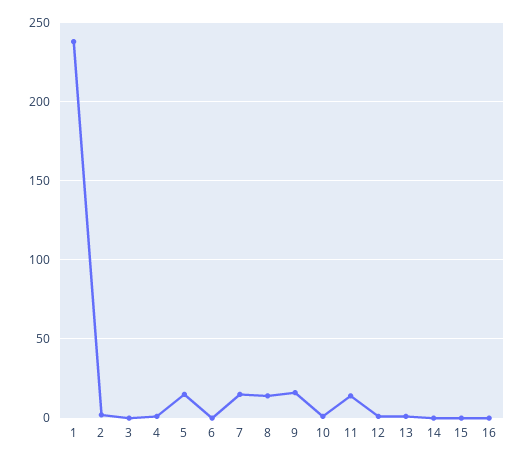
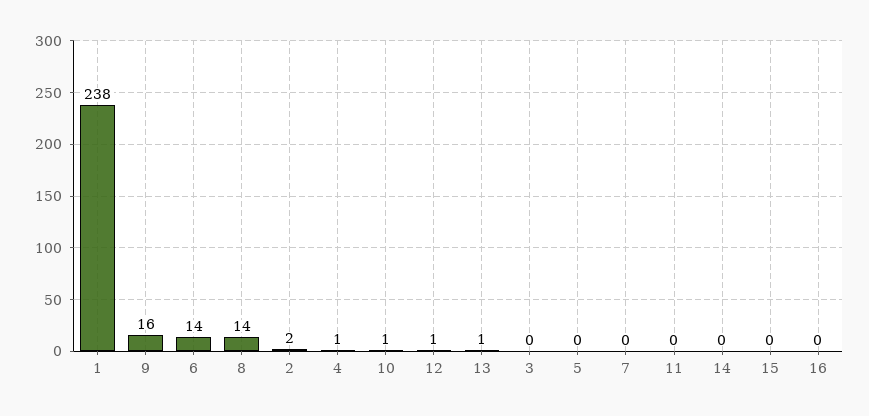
  {
    "1": 238,
    "2": 2,
    "3": 0,
    "4": 1,
-   "5": 15,
+   "5": 0,
-   "6": 0,
+   "6": 14,
-   "7": 15,
+   "7": 0,
    "8": 14,
    "9": 16,
    "10": 1,
-   "11": 15,
+   "11": 0,
    "12": 1,
    "13": 1,
    "14": 0,
    "15": 0,
    "16": 0
  }

